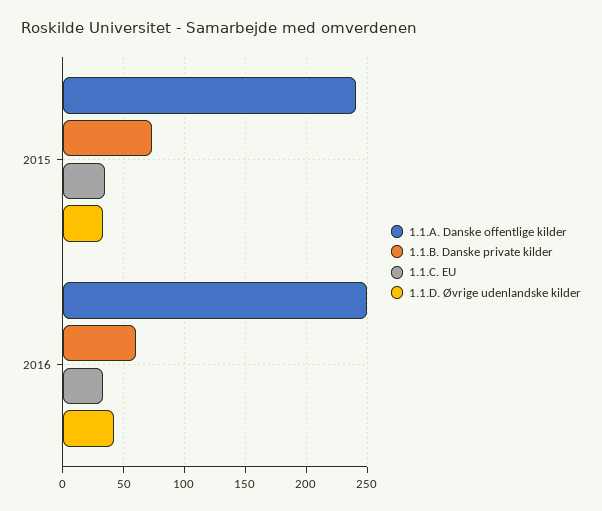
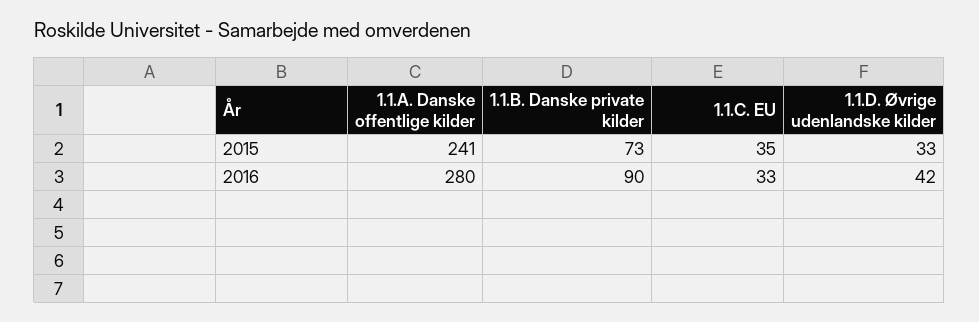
  {
    "1.1.A. Danske offentlige kilder": {
      "2015": 241,
-     "2016": 250
+     "2016": 280
    },
    "1.1.B. Danske private kilder": {
      "2015": 73,
-     "2016": 60
+     "2016": 90
    },
    "1.1.C. EU": {
      "2015": 35,
      "2016": 33
    },
    "1.1.D. Øvrige udenlandske kilder": {
      "2015": 33,
      "2016": 42
    }
  }

